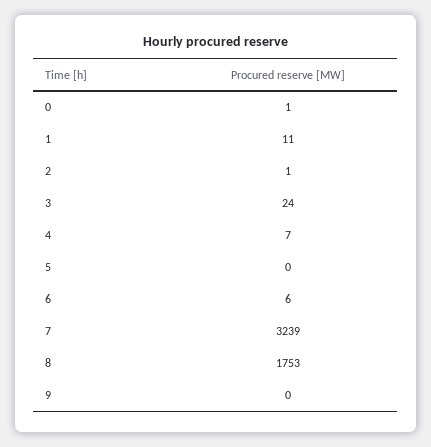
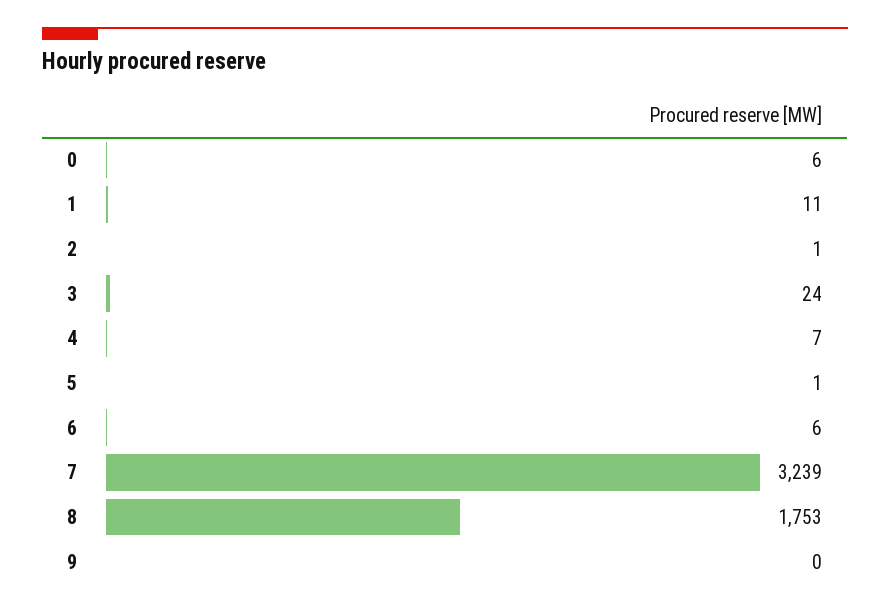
  {
-   "0": 1,
+   "0": 6,
    "1": 11,
    "2": 1,
    "3": 24,
    "4": 7,
-   "5": 0,
+   "5": 1,
    "6": 6,
    "7": 3239,
    "8": 1753,
    "9": 0
  }

